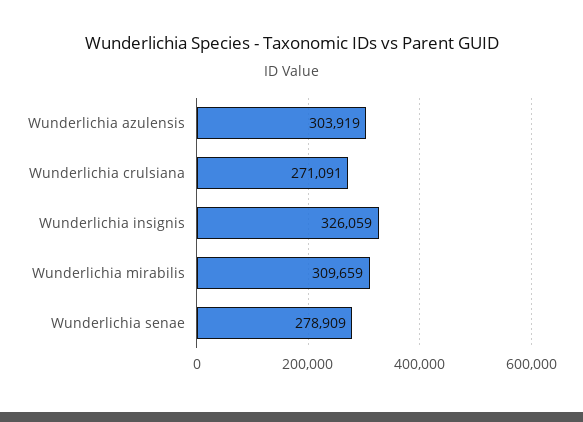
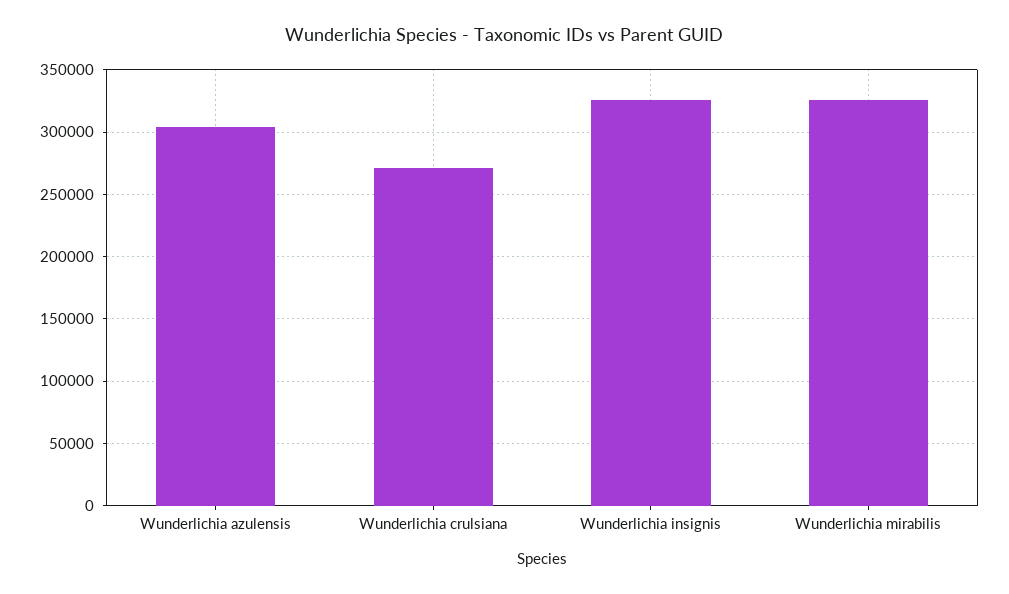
  {
    "Wunderlichia azulensis": 303919,
    "Wunderlichia crulsiana": 271091,
    "Wunderlichia insignis": 326059,
-   "Wunderlichia mirabilis": 309659,
+   "Wunderlichia mirabilis": 325000
-   "Wunderlichia senae": 278909
  }

